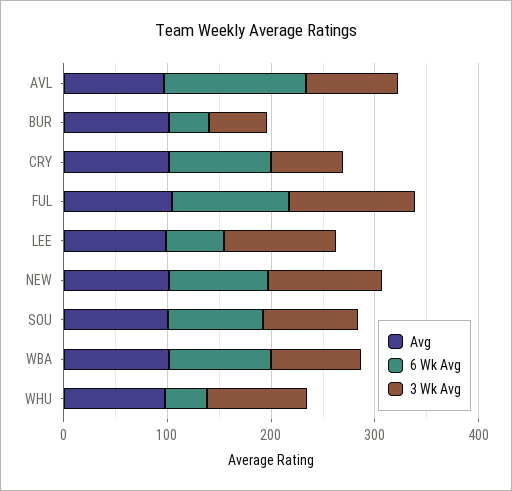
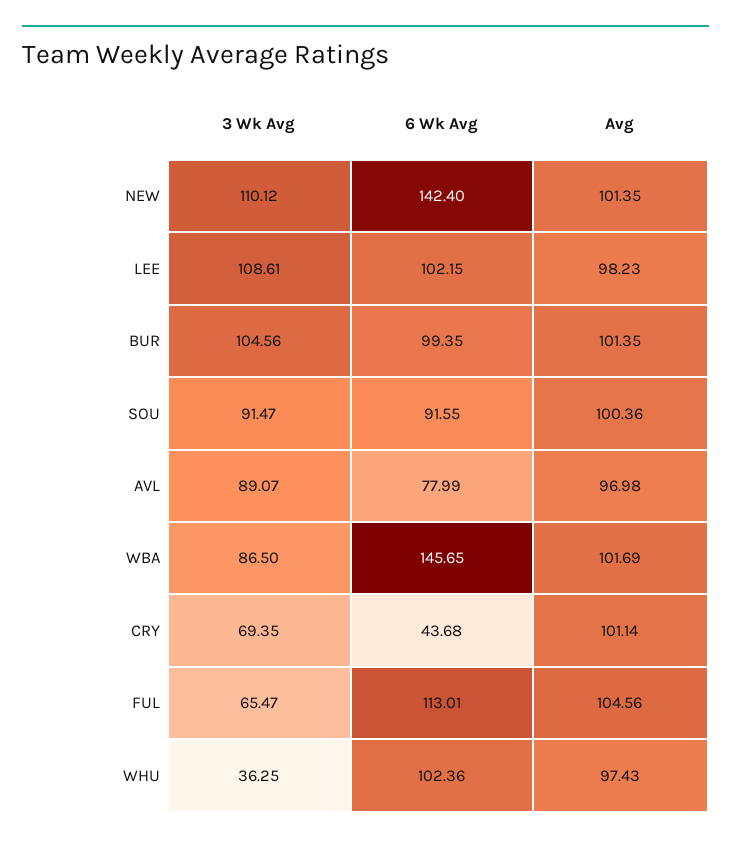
  {
    "Avg": {
      "AVL": 96.98,
      "BUR": 101.35,
      "CRY": 101.14,
      "FUL": 104.56,
      "LEE": 98.23,
      "NEW": 101.35,
      "SOU": 100.36,
      "WBA": 101.69,
      "WHU": 97.43
    },
    "6 Wk Avg": {
-     "AVL": 140,
+     "AVL": 77.99,
-     "BUR": 40,
+     "BUR": 99.35,
-     "CRY": 100,
+     "CRY": 43.68,
      "FUL": 113.01,
-     "LEE": 60,
+     "LEE": 102.15,
-     "NEW": 100,
+     "NEW": 142.4,
      "SOU": 91.55,
-     "WBA": 100,
+     "WBA": 145.65,
-     "WHU": 40
+     "WHU": 102.36
    },
    "3 Wk Avg": {
      "AVL": 89.07,
-     "BUR": 60,
+     "BUR": 104.56,
      "CRY": 69.35,
-     "FUL": 120,
+     "FUL": 65.47,
      "LEE": 108.61,
      "NEW": 110.12,
      "SOU": 91.47,
      "WBA": 86.5,
-     "WHU": 100
+     "WHU": 36.25
    }
  }

